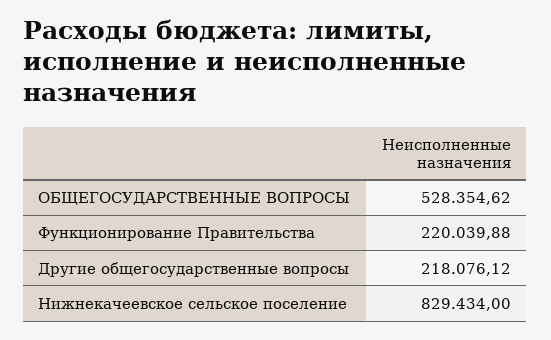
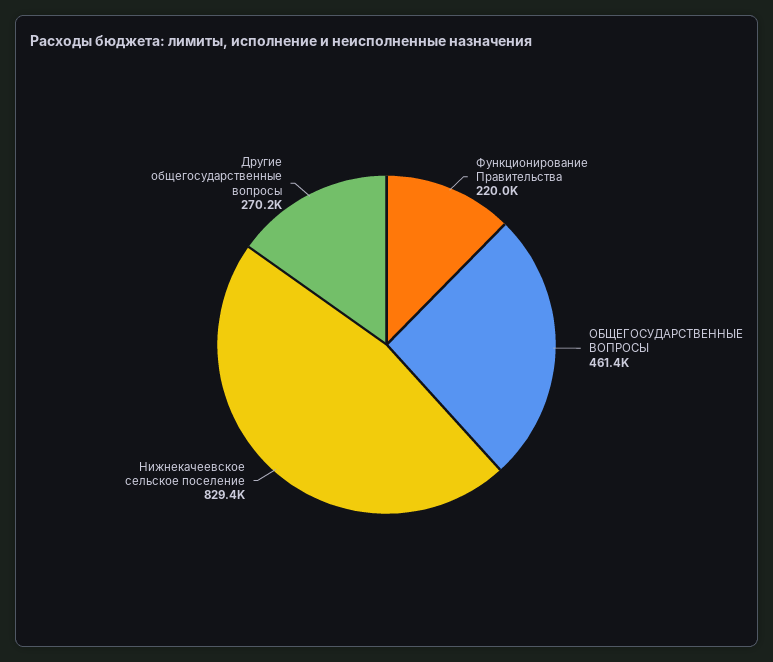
  {
-   "ОБЩЕГОСУДАРСТВЕННЫЕ ВОПРОСЫ": 528354.62,
+   "ОБЩЕГОСУДАРСТВЕННЫЕ ВОПРОСЫ": 461400,
    "Функционирование Правительства": 220039.88,
-   "Другие общегосударственные вопросы": 218076.12,
+   "Другие общегосударственные вопросы": 270200,
    "Нижнекачеевское сельское поселение": 829434
  }

